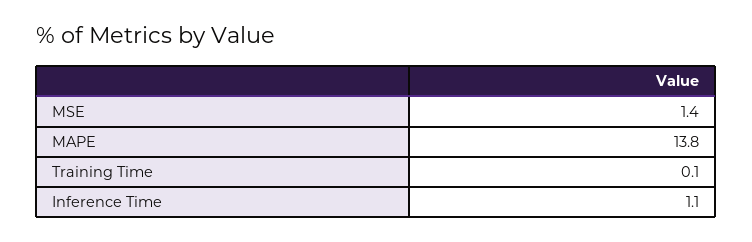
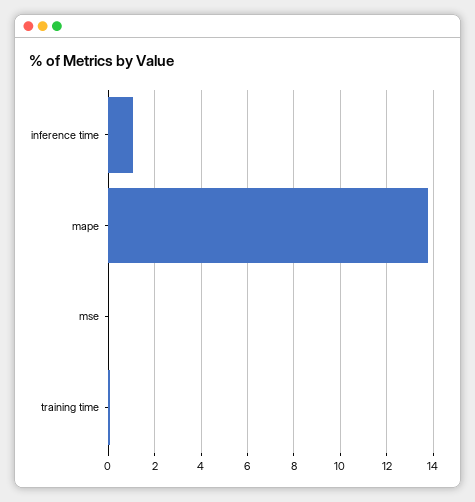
  {
-   "MSE": 1.4,
+   "MSE": 0,
    "MAPE": 13.8,
    "Training Time": 0.1,
    "Inference Time": 1.1
  }

